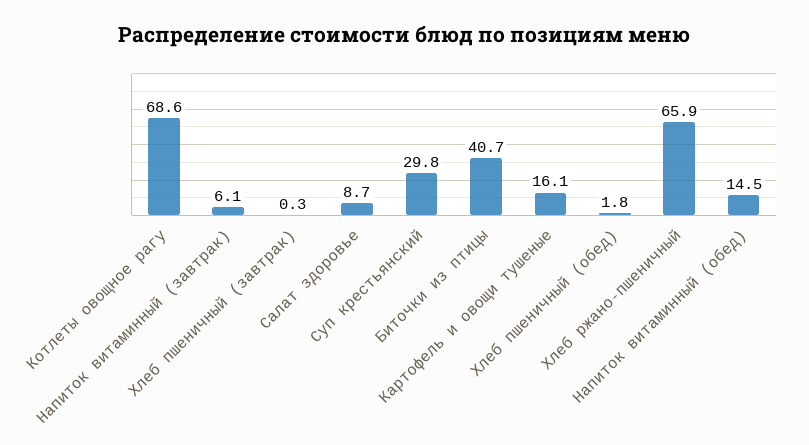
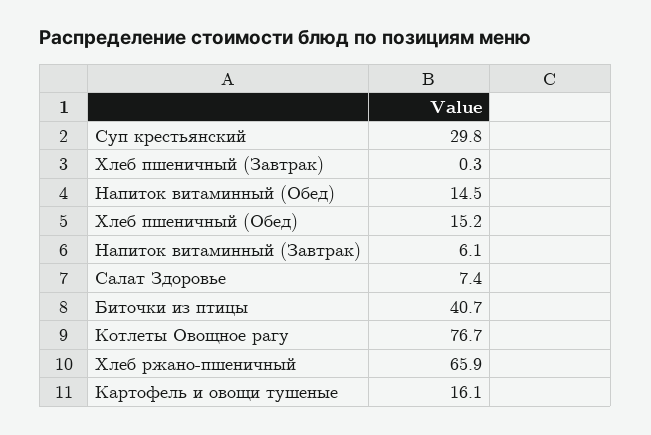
  {
-   "Котлеты овощное рагу": 68.6,
+   "Котлеты овощное рагу": 76.7,
    "Напиток витаминный (завтрак)": 6.1,
    "Хлеб пшеничный (завтрак)": 0.3,
-   "Салат здоровье": 8.7,
+   "Салат здоровье": 7.4,
    "Суп крестьянский": 29.8,
    "Биточки из птицы": 40.7,
    "Картофель и овощи тушеные": 16.1,
-   "Хлеб пшеничный (обед)": 1.8,
+   "Хлеб пшеничный (обед)": 15.2,
    "Хлеб ржано-пшеничный": 65.9,
    "Напиток витаминный (обед)": 14.5
  }

